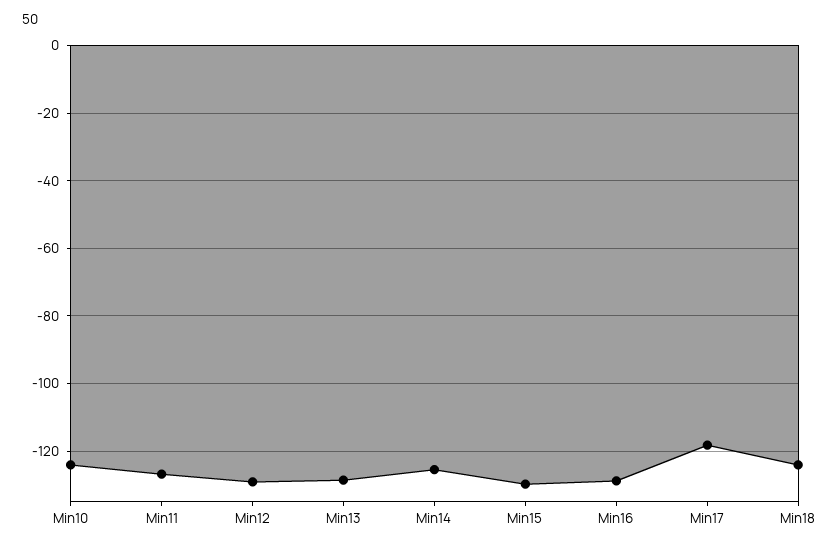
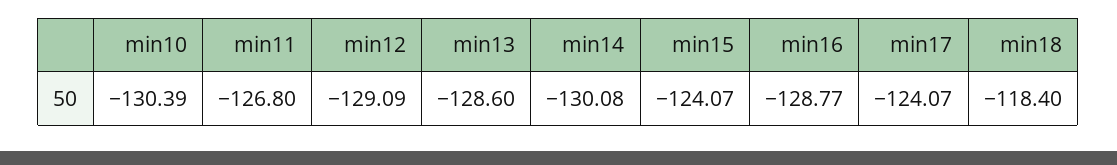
  {
-   "Min10": -124,
+   "Min10": -130.39,
    "Min11": -126.8,
    "Min12": -129.09,
    "Min13": -128.6,
-   "Min14": -126,
+   "Min14": -130.08,
-   "Min15": -130,
+   "Min15": -124.07,
    "Min16": -128.77,
-   "Min17": -118,
+   "Min17": -124.07,
-   "Min18": -124
+   "Min18": -118.4
  }

